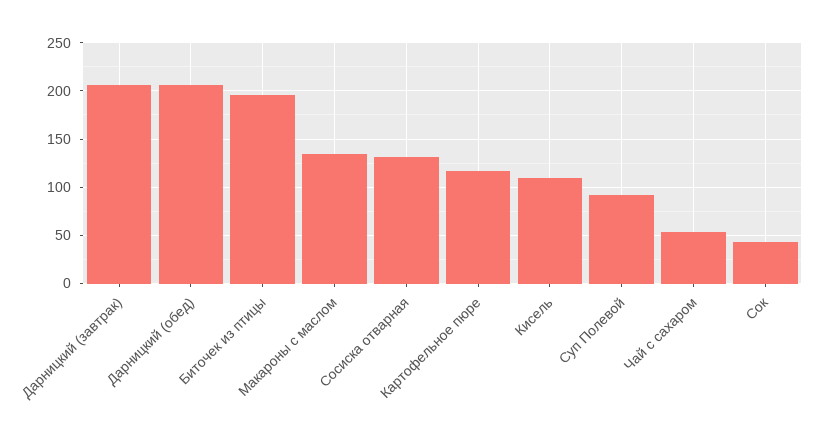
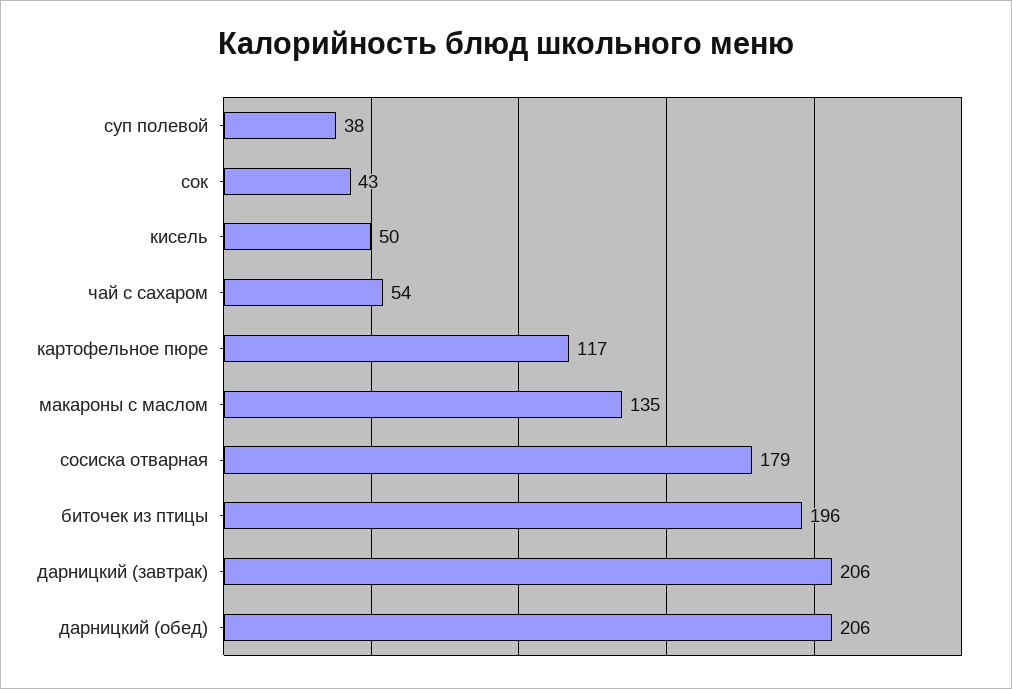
  {
    "Дарницкий (завтрак)": 206,
    "Дарницкий (обед)": 206,
    "Биточек из птицы": 196,
    "Макароны с маслом": 135,
-   "Сосиска отварная": 130,
+   "Сосиска отварная": 179,
    "Картофельное пюре": 117,
-   "Кисель": 110,
+   "Кисель": 50,
-   "Суп Полевой": 90,
+   "Суп Полевой": 38,
    "Чай с сахаром": 54,
    "Сок": 43
  }

